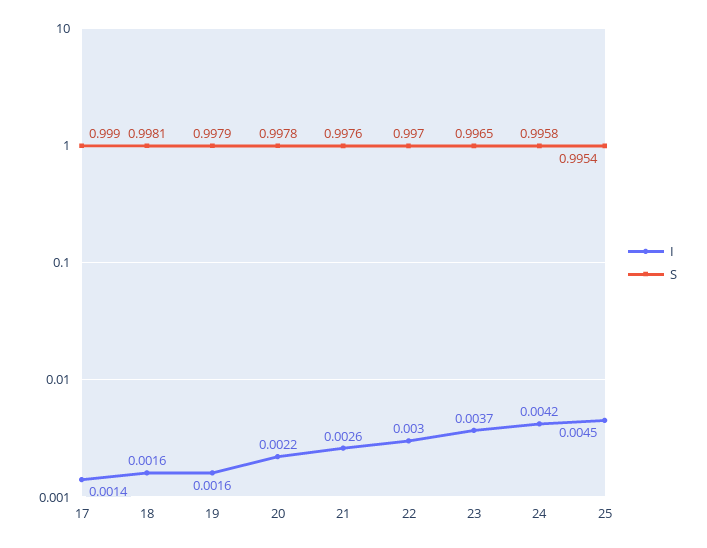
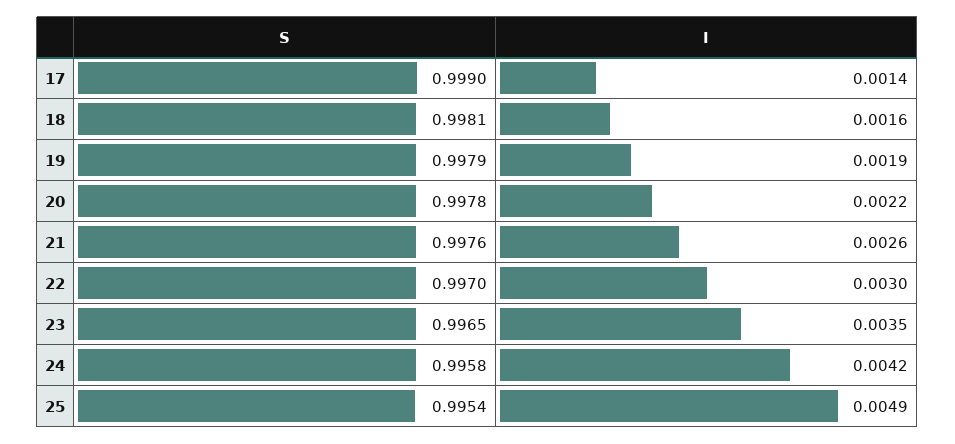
  {
    "I": {
      "17": 0.0014,
      "18": 0.0016,
-     "19": 0.0016,
+     "19": 0.0019,
      "20": 0.0022,
      "21": 0.0026,
      "22": 0.003,
-     "23": 0.0037,
+     "23": 0.0035,
      "24": 0.0042,
-     "25": 0.0045
+     "25": 0.0049
    },
    "S": {
      "17": 0.999,
      "18": 0.9981,
      "19": 0.9979,
      "20": 0.9978,
      "21": 0.9976,
      "22": 0.997,
      "23": 0.9965,
      "24": 0.9958,
      "25": 0.9954
    }
  }

